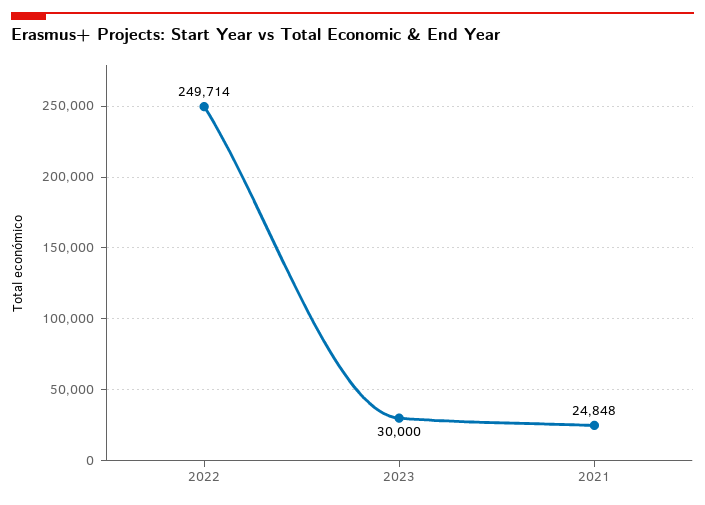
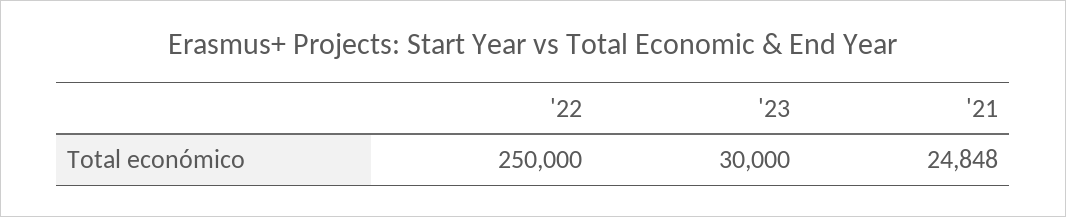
  {
-   "2022": 249714,
+   "2022": 250000,
    "2023": 30000,
    "2021": 24848
  }

